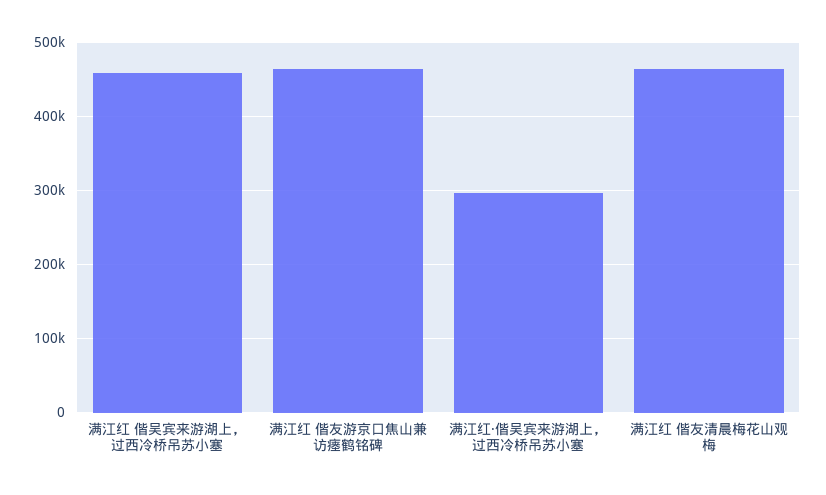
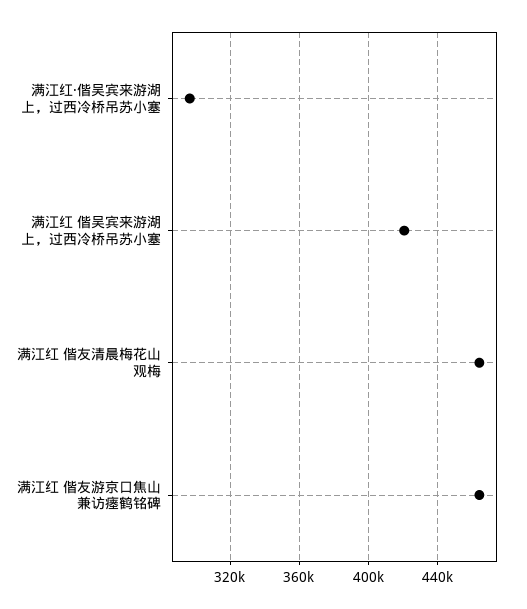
  {
-   "满江红 偕吴宾来游湖上，过西冷桥吊苏小塞": 460000,
+   "满江红 偕吴宾来游湖上，过西冷桥吊苏小塞": 420000,
    "满江红 偕友游京口焦山兼访瘗鹤铭碑": 465000,
    "满江红·偕吴宾来游湖上，过西冷桥吊苏小塞": 295000,
    "满江红 偕友清晨梅花山观梅": 465000
  }

